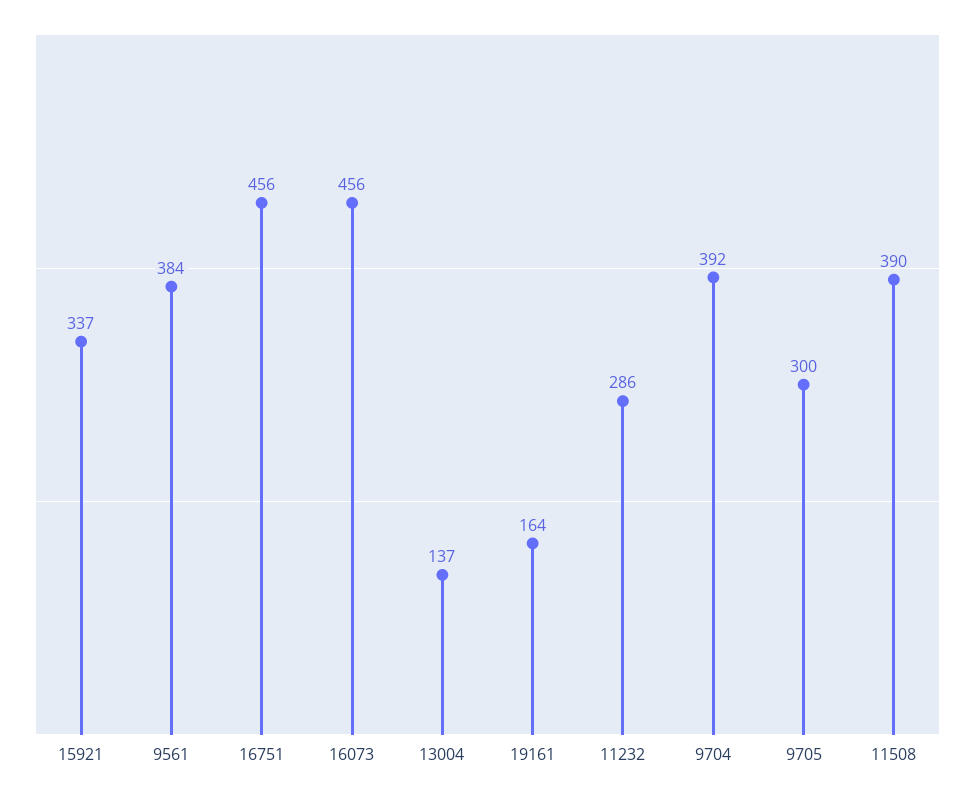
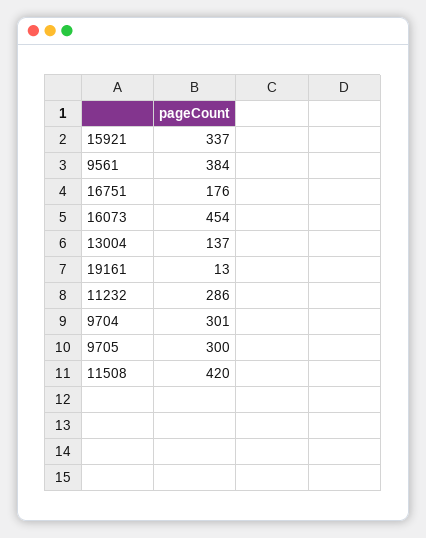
  {
    "15921": 337,
    "9561": 384,
-   "16751": 456,
+   "16751": 176,
-   "16073": 456,
+   "16073": 454,
    "13004": 137,
-   "19161": 164,
+   "19161": 13,
    "11232": 286,
-   "9704": 392,
+   "9704": 301,
    "9705": 300,
-   "11508": 390
+   "11508": 420
  }

